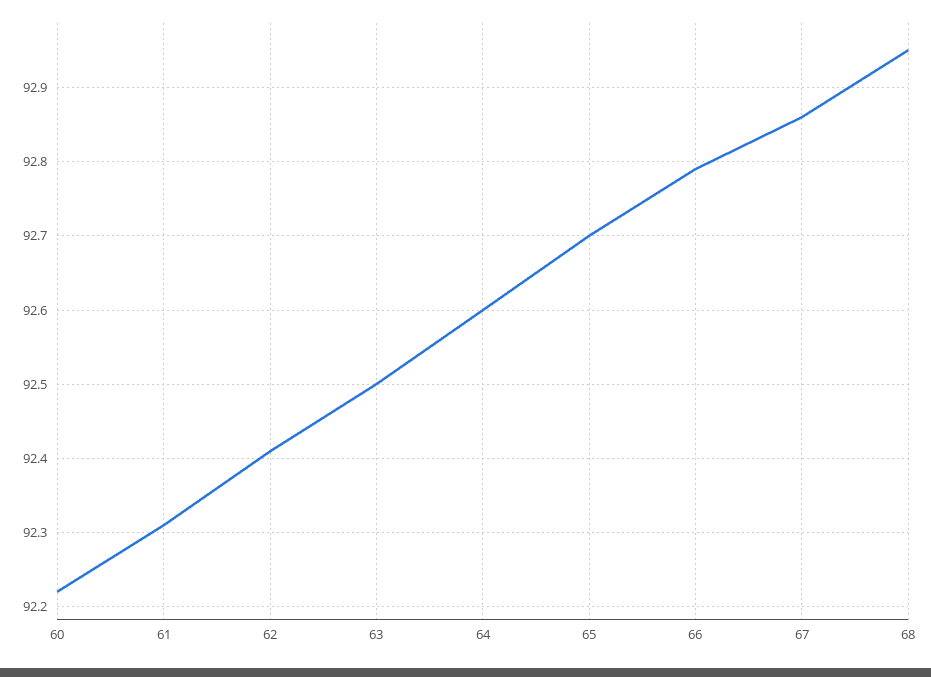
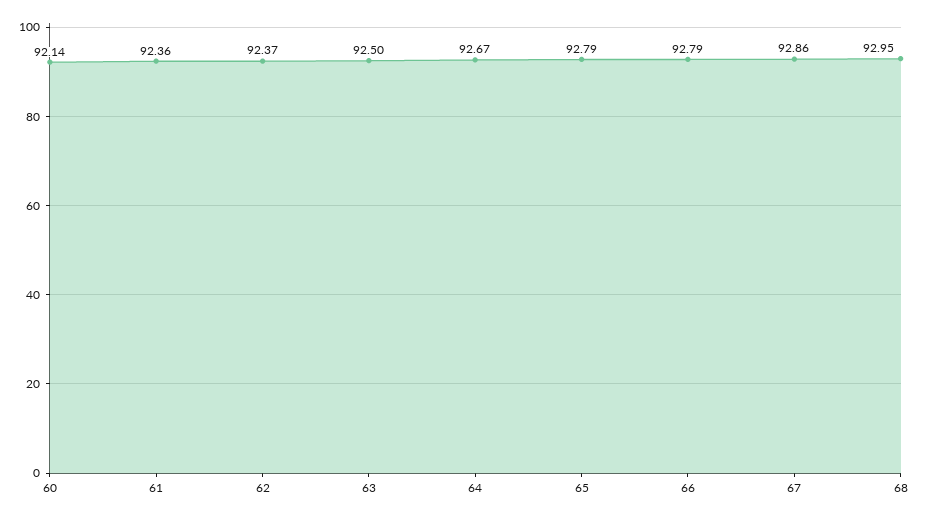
  {
-   "60": 92.22,
+   "60": 92.14,
-   "61": 92.31,
+   "61": 92.36,
-   "62": 92.41,
+   "62": 92.37,
    "63": 92.5,
-   "64": 92.6,
+   "64": 92.67,
-   "65": 92.7,
+   "65": 92.79,
    "66": 92.79,
    "67": 92.86,
    "68": 92.95
  }

